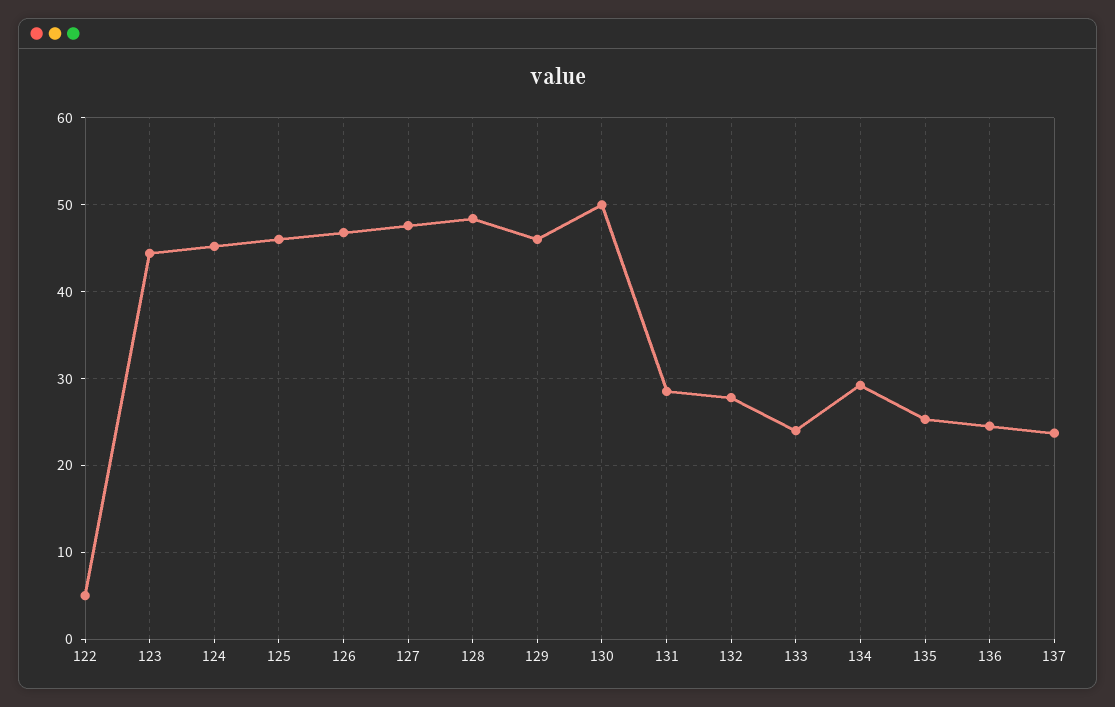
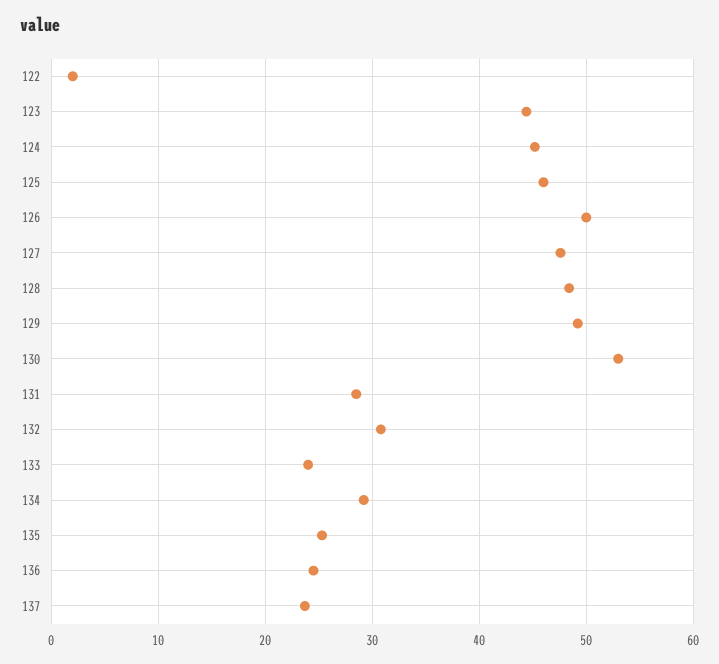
  {
-   "122": 5,
+   "122": 2,
    "123": 44,
    "124": 45,
    "125": 46,
-   "126": 47,
+   "126": 50,
    "127": 48,
    "128": 48,
-   "129": 46,
+   "129": 49,
-   "130": 50,
+   "130": 53,
    "131": 29,
-   "132": 28,
+   "132": 31,
    "133": 24,
    "134": 29,
    "135": 25,
    "136": 25,
    "137": 24
  }

